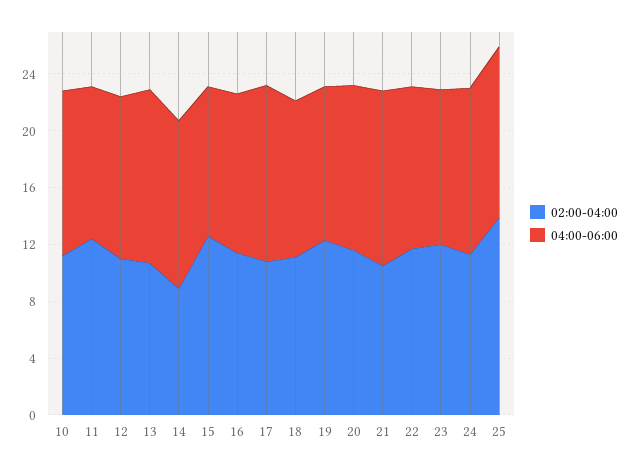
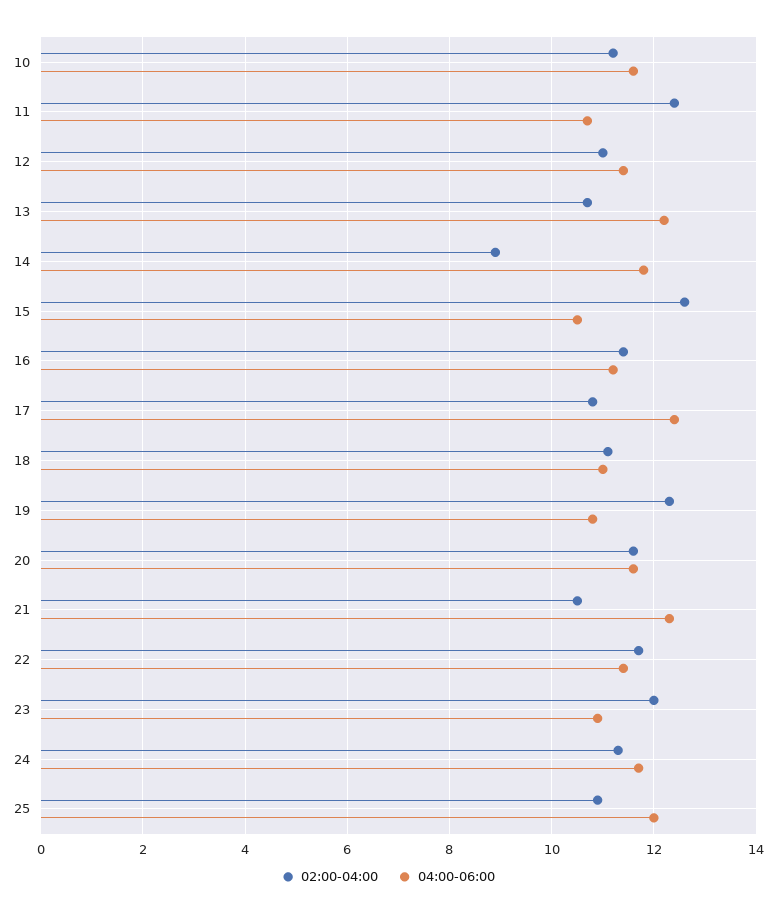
  {
    "02:00-04:00": {
      "10": 11,
      "11": 12.5,
      "12": 11,
      "13": 10.5,
      "14": 9,
      "15": 12.5,
      "16": 11.5,
      "17": 11,
      "18": 11,
      "19": 12.5,
      "20": 11.5,
      "21": 10.5,
      "22": 11.5,
      "23": 12,
      "24": 11.5,
-     "25": 14
+     "25": 11
    },
    "04:00-06:00": {
      "10": 11.5,
      "11": 10.5,
      "12": 11.5,
      "13": 12,
      "14": 12,
      "15": 10.5,
      "16": 11,
      "17": 12.5,
      "18": 11,
      "19": 11,
      "20": 11.5,
      "21": 12.5,
      "22": 11.5,
      "23": 11,
      "24": 11.5,
      "25": 12
    }
  }

